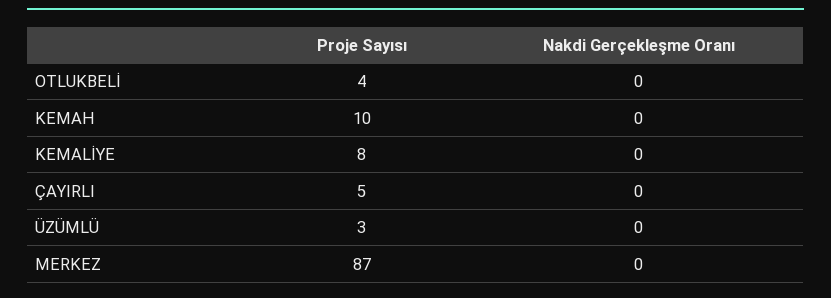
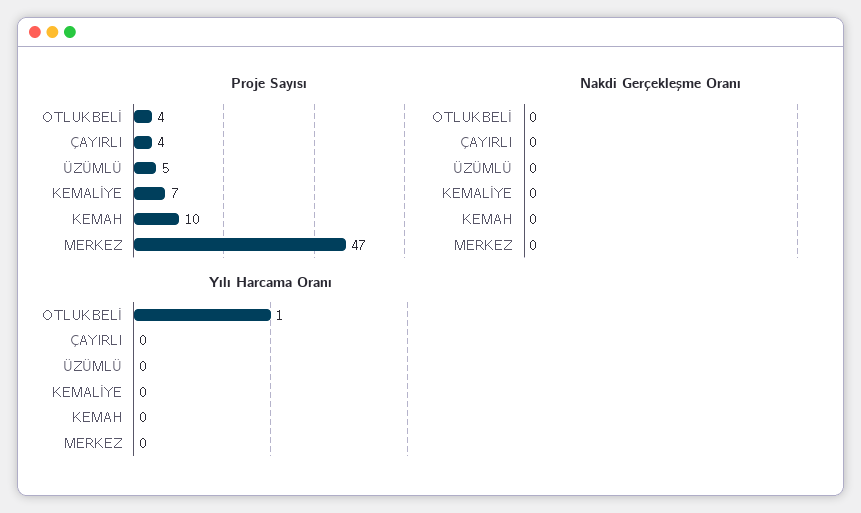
  {
    "Proje Sayısı": {
      "OTLUKBELİ": 4,
      "KEMAH": 10,
-     "KEMALİYE": 8,
+     "KEMALİYE": 7,
-     "ÇAYIRLI": 5,
+     "ÇAYIRLI": 4,
-     "ÜZÜMLÜ": 3,
+     "ÜZÜMLÜ": 5,
-     "MERKEZ": 87
+     "MERKEZ": 47
    },
    "Nakdi Gerçekleşme Oranı": {
      "OTLUKBELİ": 0,
      "KEMAH": 0,
      "KEMALİYE": 0,
      "ÇAYIRLI": 0,
      "ÜZÜMLÜ": 0,
      "MERKEZ": 0
-   }
+   },
+   "Yılı Harcama Oranı": {
+     "OTLUKBELİ": 1,
+     "ÇAYIRLI": 0,
+     "ÜZÜMLÜ": 0,
+     "KEMALİYE": 0,
+     "KEMAH": 0,
+     "MERKEZ": 0
+   }
  }

